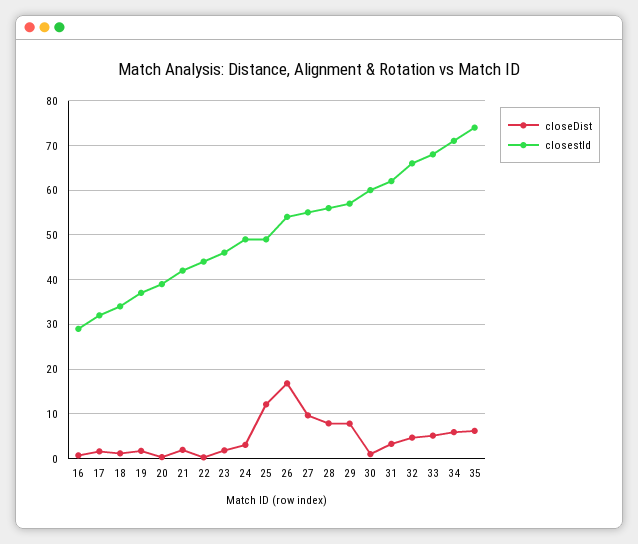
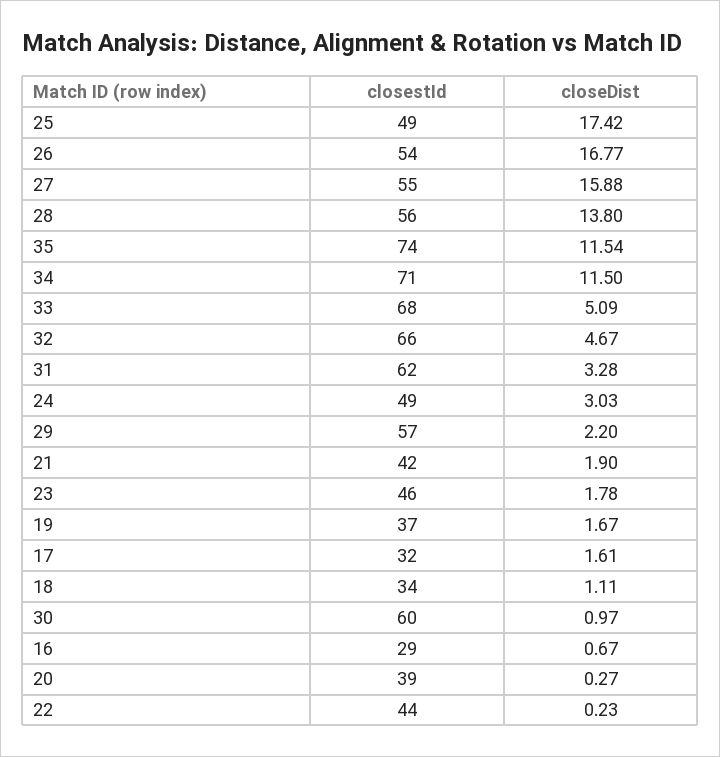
  {
    "closeDist": {
      "16": 0.67,
      "17": 1.61,
      "18": 1.11,
      "19": 1.67,
      "20": 0.27,
      "21": 1.9,
      "22": 0.23,
      "23": 1.78,
      "24": 3.03,
-     "25": 12,
+     "25": 17.42,
      "26": 16.77,
-     "27": 10,
+     "27": 15.88,
-     "28": 8,
+     "28": 13.8,
-     "29": 8,
+     "29": 2.2,
      "30": 0.97,
      "31": 3.28,
      "32": 4.67,
      "33": 5.09,
-     "34": 6,
+     "34": 11.5,
-     "35": 6
+     "35": 11.54
    },
    "closestId": {
      "16": 29,
      "17": 32,
      "18": 34,
      "19": 37,
      "20": 39,
      "21": 42,
      "22": 44,
      "23": 46,
      "24": 49,
      "25": 49,
      "26": 54,
      "27": 55,
      "28": 56,
      "29": 57,
      "30": 60,
      "31": 62,
      "32": 66,
      "33": 68,
      "34": 71,
      "35": 74
    }
  }

